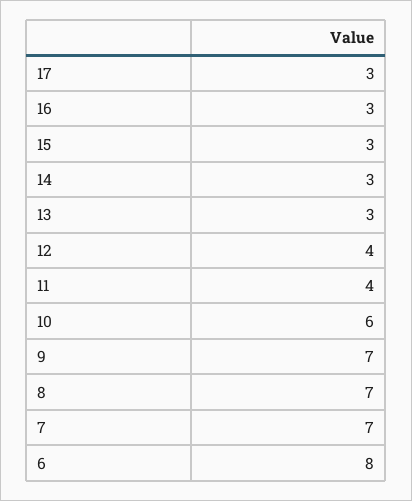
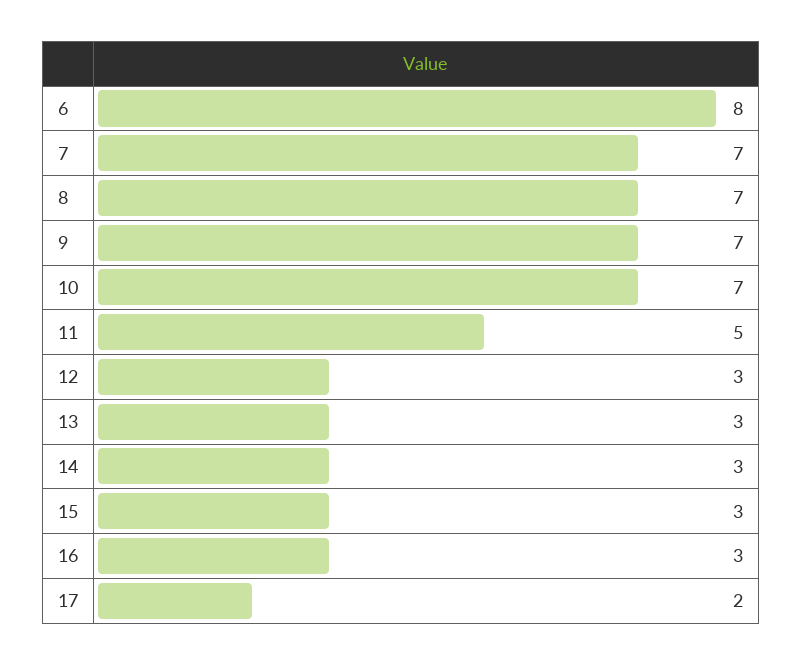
  {
-   "17": 3,
+   "17": 2,
    "16": 3,
    "15": 3,
    "14": 3,
    "13": 3,
-   "12": 4,
+   "12": 3,
-   "11": 4,
+   "11": 5,
-   "10": 6,
+   "10": 7,
    "9": 7,
    "8": 7,
    "7": 7,
    "6": 8
  }

